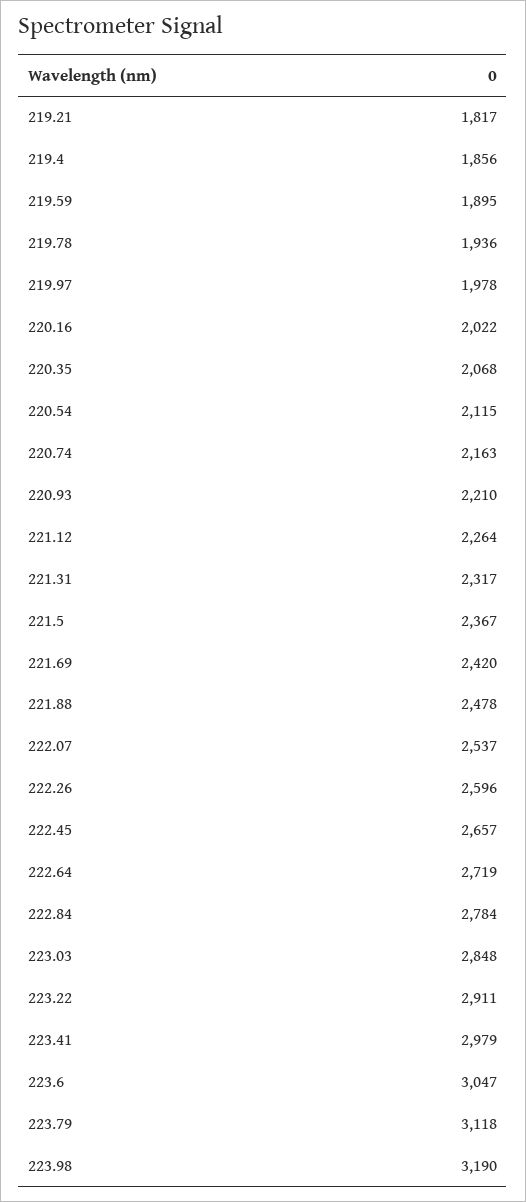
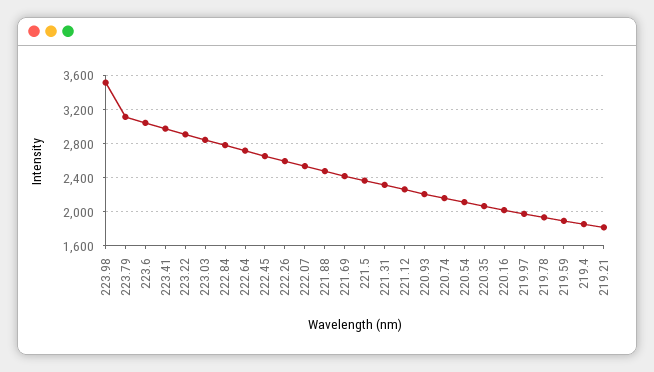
  {
    "219.21": 1817,
    "219.4": 1856,
    "219.59": 1895,
    "219.78": 1936,
    "219.97": 1978,
    "220.16": 2022,
    "220.35": 2068,
    "220.54": 2115,
    "220.74": 2163,
    "220.93": 2210,
    "221.12": 2264,
    "221.31": 2317,
    "221.5": 2367,
    "221.69": 2420,
    "221.88": 2478,
    "222.07": 2537,
    "222.26": 2596,
    "222.45": 2657,
    "222.64": 2719,
    "222.84": 2784,
    "223.03": 2848,
    "223.22": 2911,
    "223.41": 2979,
    "223.6": 3047,
    "223.79": 3118,
-   "223.98": 3190
+   "223.98": 3500
  }

